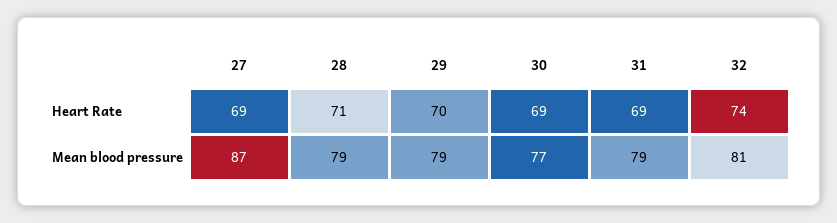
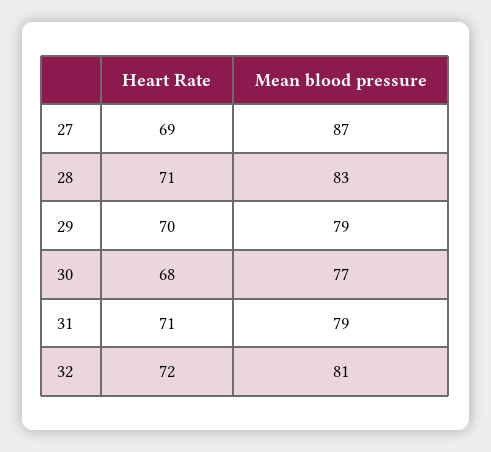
  {
    "27": {
      "Heart Rate": 69,
      "Mean blood pressure": 87
    },
    "28": {
      "Heart Rate": 71,
-     "Mean blood pressure": 79
+     "Mean blood pressure": 83
    },
    "29": {
      "Heart Rate": 70,
      "Mean blood pressure": 79
    },
    "30": {
-     "Heart Rate": 69,
+     "Heart Rate": 68,
      "Mean blood pressure": 77
    },
    "31": {
-     "Heart Rate": 69,
+     "Heart Rate": 71,
      "Mean blood pressure": 79
    },
    "32": {
-     "Heart Rate": 74,
+     "Heart Rate": 72,
      "Mean blood pressure": 81
    }
  }

